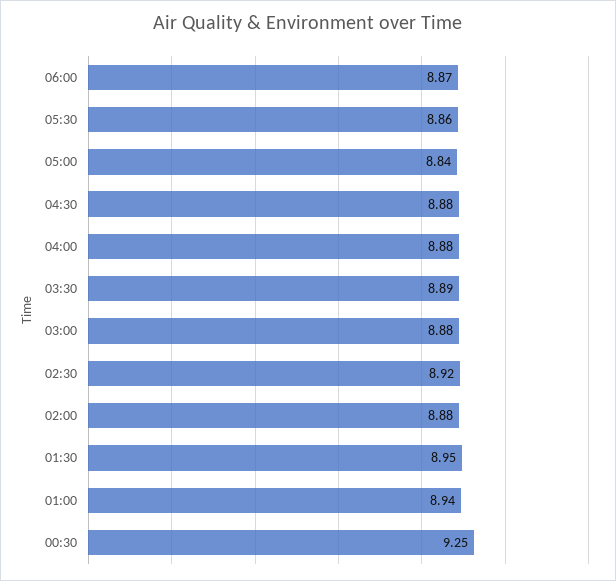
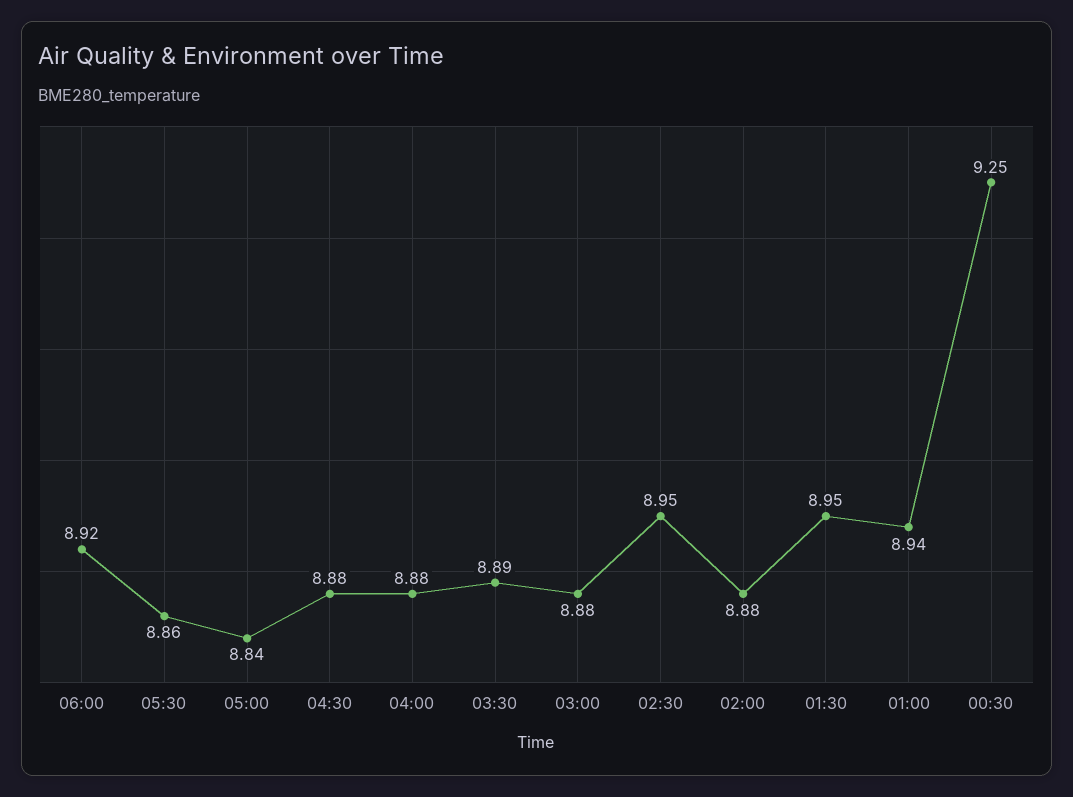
  {
-   "06:00": 8.87,
+   "06:00": 8.92,
    "05:30": 8.86,
    "05:00": 8.84,
    "04:30": 8.88,
    "04:00": 8.88,
    "03:30": 8.89,
    "03:00": 8.88,
-   "02:30": 8.92,
+   "02:30": 8.95,
    "02:00": 8.88,
    "01:30": 8.95,
    "01:00": 8.94,
    "00:30": 9.25
  }

